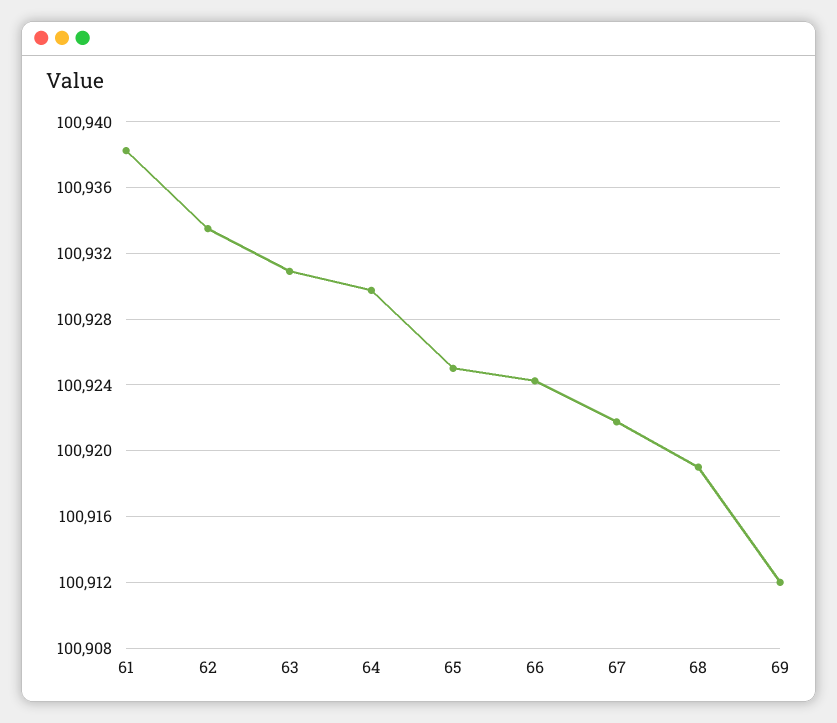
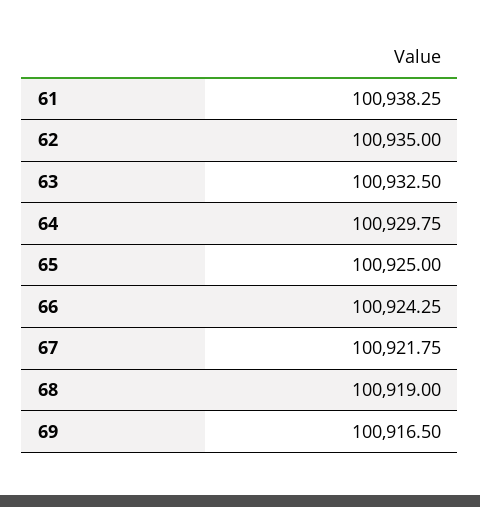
  {
    "61": 100938.25,
-   "62": 100933.5,
+   "62": 100935,
-   "63": 100931,
+   "63": 100932.5,
    "64": 100929.75,
    "65": 100925,
    "66": 100924.25,
    "67": 100921.75,
    "68": 100919,
-   "69": 100912
+   "69": 100916.5
  }

